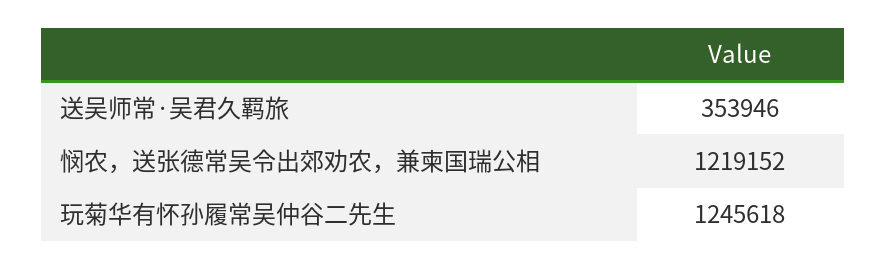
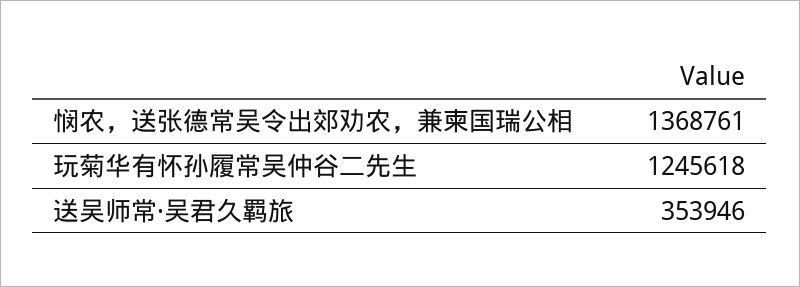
  {
    "送吴师常·吴君久羁旅": 353946,
-   "悯农，送张德常吴令出郊劝农，兼柬国瑞公相": 1219152,
+   "悯农，送张德常吴令出郊劝农，兼柬国瑞公相": 1368761,
    "玩菊华有怀孙履常吴仲谷二先生": 1245618
  }

